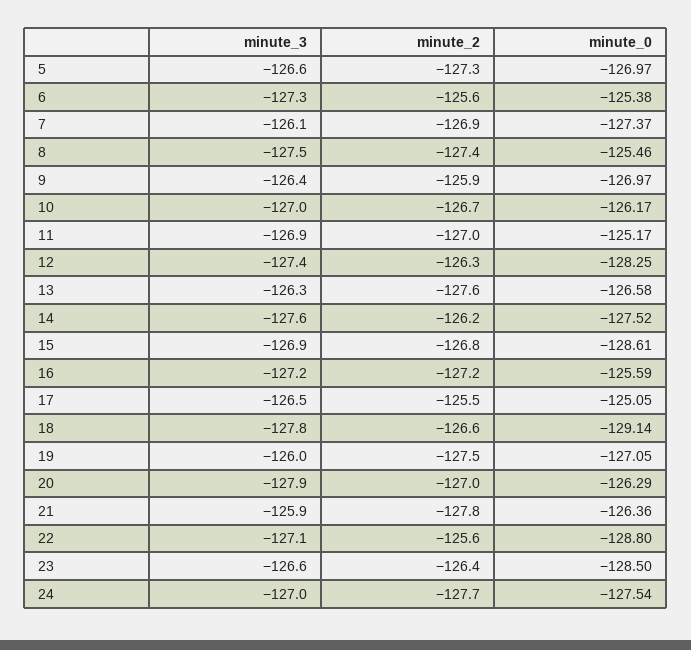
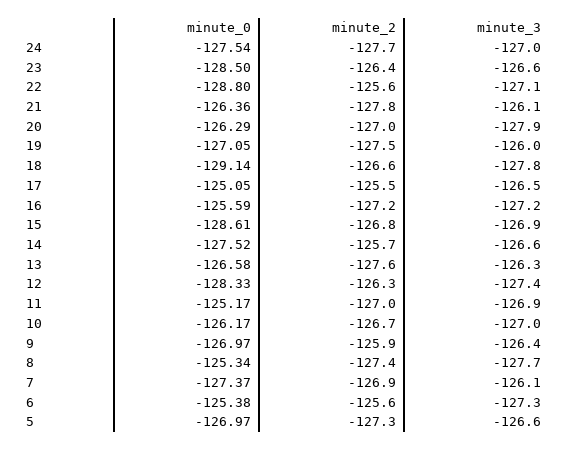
  {
    "minute_3": {
      "5": -126.6,
      "6": -127.3,
      "7": -126.1,
-     "8": -127.5,
+     "8": -127.7,
      "9": -126.4,
      "10": -127,
      "11": -126.9,
      "12": -127.4,
      "13": -126.3,
-     "14": -127.6,
+     "14": -126.6,
      "15": -126.9,
      "16": -127.2,
      "17": -126.5,
      "18": -127.8,
      "19": -126,
      "20": -127.9,
-     "21": -125.9,
+     "21": -126.1,
      "22": -127.1,
      "23": -126.6,
      "24": -127
    },
    "minute_2": {
      "5": -127.3,
      "6": -125.6,
      "7": -126.9,
      "8": -127.4,
      "9": -125.9,
      "10": -126.7,
      "11": -127,
      "12": -126.3,
      "13": -127.6,
-     "14": -126.2,
+     "14": -125.7,
      "15": -126.8,
      "16": -127.2,
      "17": -125.5,
      "18": -126.6,
      "19": -127.5,
      "20": -127,
      "21": -127.8,
      "22": -125.6,
      "23": -126.4,
      "24": -127.7
    },
    "minute_0": {
      "5": -126.97,
      "6": -125.38,
      "7": -127.37,
-     "8": -125.46,
+     "8": -125.34,
      "9": -126.97,
      "10": -126.17,
      "11": -125.17,
-     "12": -128.25,
+     "12": -128.33,
      "13": -126.58,
      "14": -127.52,
      "15": -128.61,
      "16": -125.59,
      "17": -125.05,
      "18": -129.14,
      "19": -127.05,
      "20": -126.29,
      "21": -126.36,
      "22": -128.8,
      "23": -128.5,
      "24": -127.54
    }
  }

